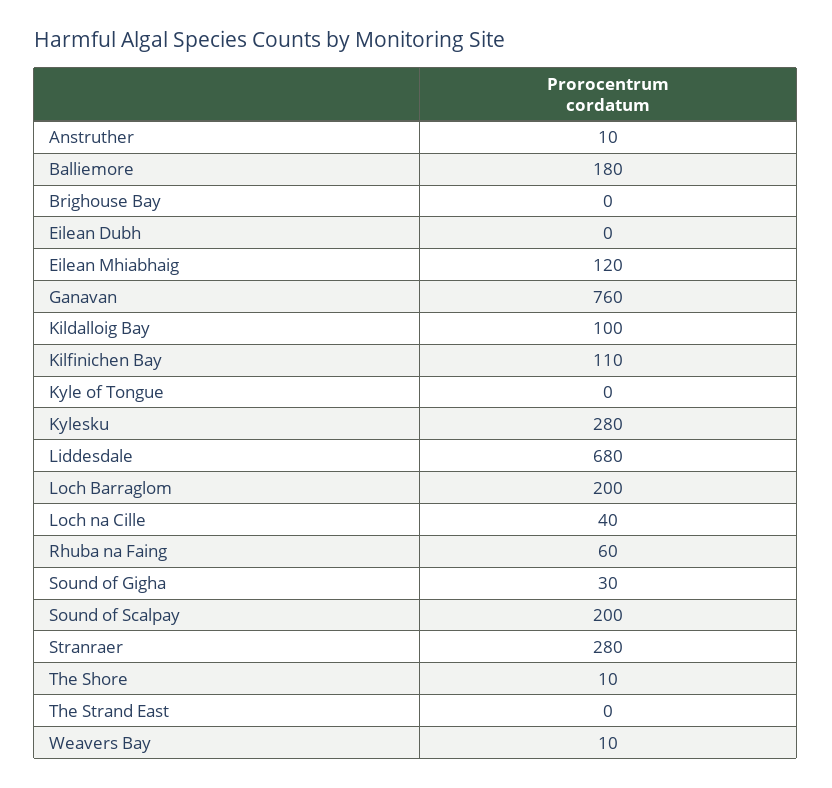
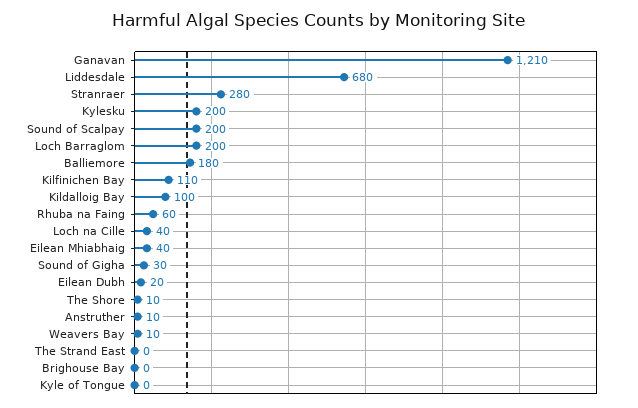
  {
    "Anstruther": 10,
    "Balliemore": 180,
    "Brighouse Bay": 0,
-   "Eilean Dubh": 0,
+   "Eilean Dubh": 20,
-   "Eilean Mhiabhaig": 120,
+   "Eilean Mhiabhaig": 40,
-   "Ganavan": 760,
+   "Ganavan": 1210,
    "Kildalloig Bay": 100,
    "Kilfinichen Bay": 110,
    "Kyle of Tongue": 0,
-   "Kylesku": 280,
+   "Kylesku": 200,
    "Liddesdale": 680,
    "Loch Barraglom": 200,
    "Loch na Cille": 40,
    "Rhuba na Faing": 60,
    "Sound of Gigha": 30,
    "Sound of Scalpay": 200,
    "Stranraer": 280,
    "The Shore": 10,
    "The Strand East": 0,
    "Weavers Bay": 10
  }

